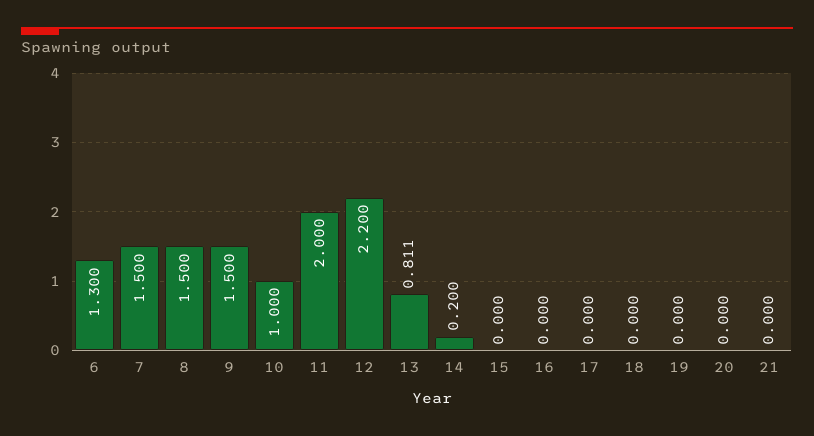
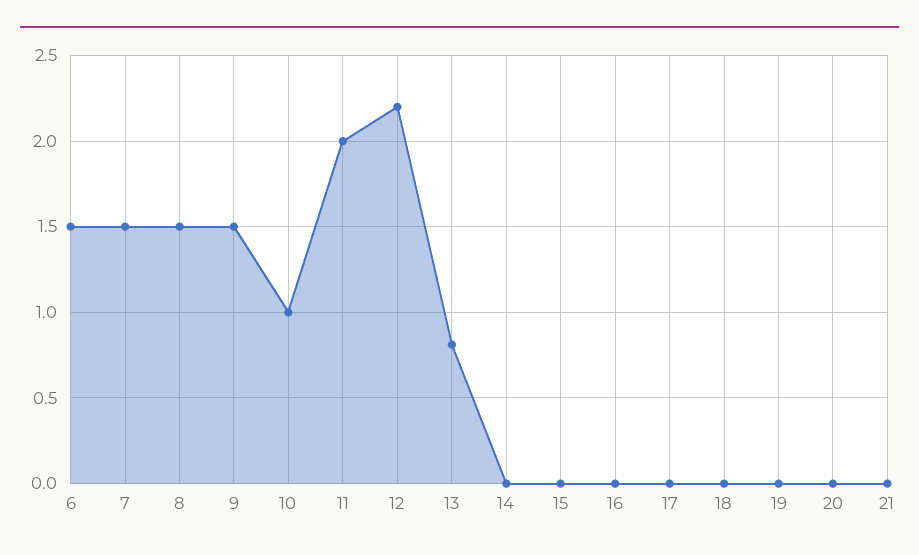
  {
-   "6": 1.3,
+   "6": 1.5,
    "7": 1.5,
    "8": 1.5,
    "9": 1.5,
    "10": 1,
    "11": 2,
    "12": 2.2,
    "13": 0.811,
-   "14": 0.2,
+   "14": 0,
    "15": 0,
    "16": 0,
    "17": 0,
    "18": 0,
    "19": 0,
    "20": 0,
    "21": 0
  }

